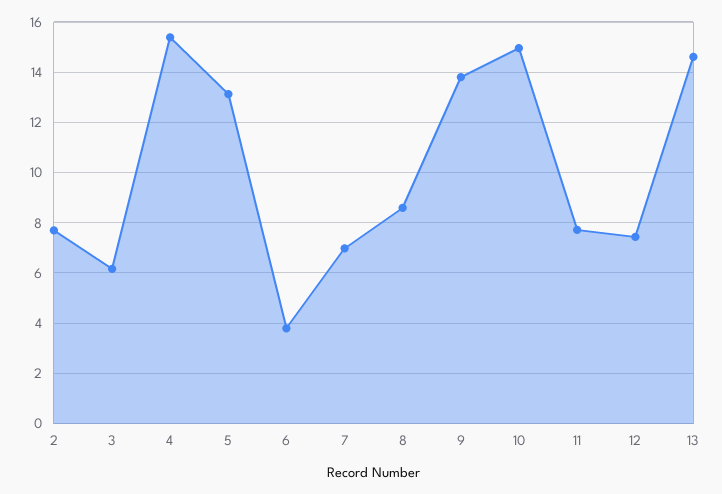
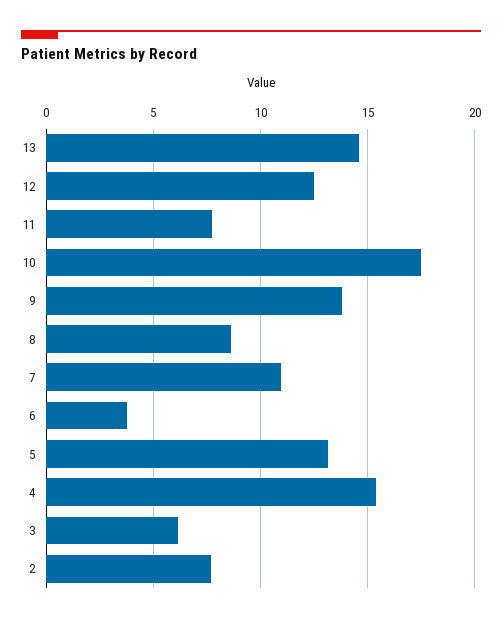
  {
    "2": 7.75,
    "3": 6.25,
    "4": 15.5,
    "5": 13.25,
    "6": 3.75,
-   "7": 7,
+   "7": 11,
    "8": 8.5,
    "9": 13.75,
-   "10": 15,
+   "10": 17.5,
    "11": 7.75,
-   "12": 7.5,
+   "12": 12.5,
    "13": 14.5
  }

